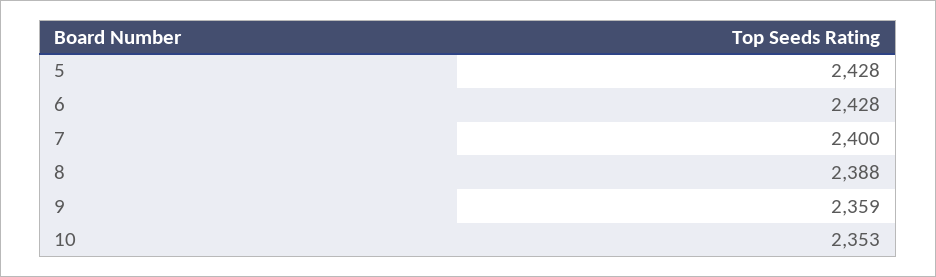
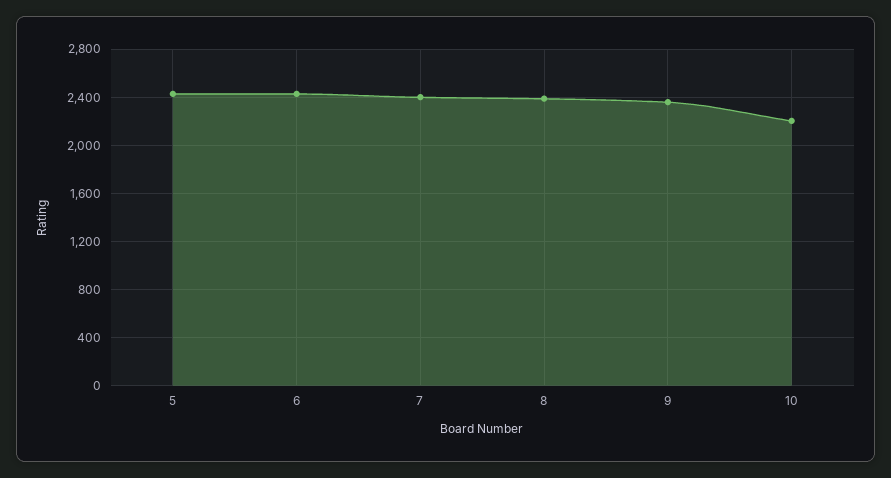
  {
    "5": 2428,
    "6": 2428,
    "7": 2400,
    "8": 2388,
    "9": 2359,
-   "10": 2353
+   "10": 2200
  }

